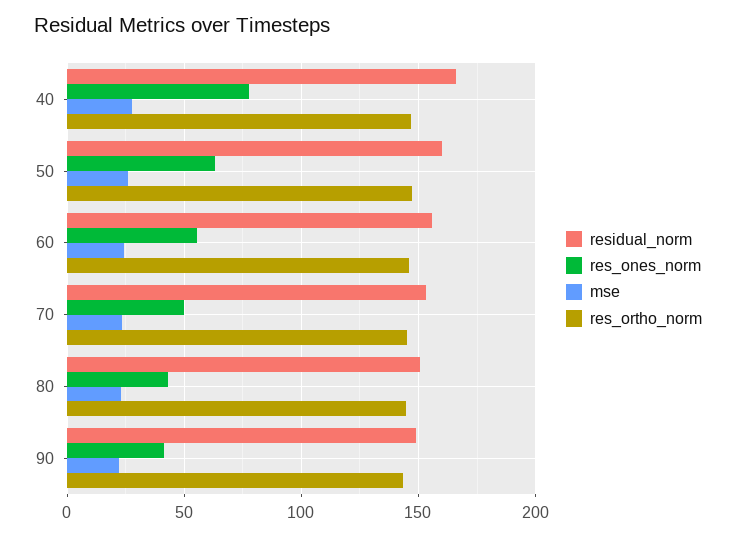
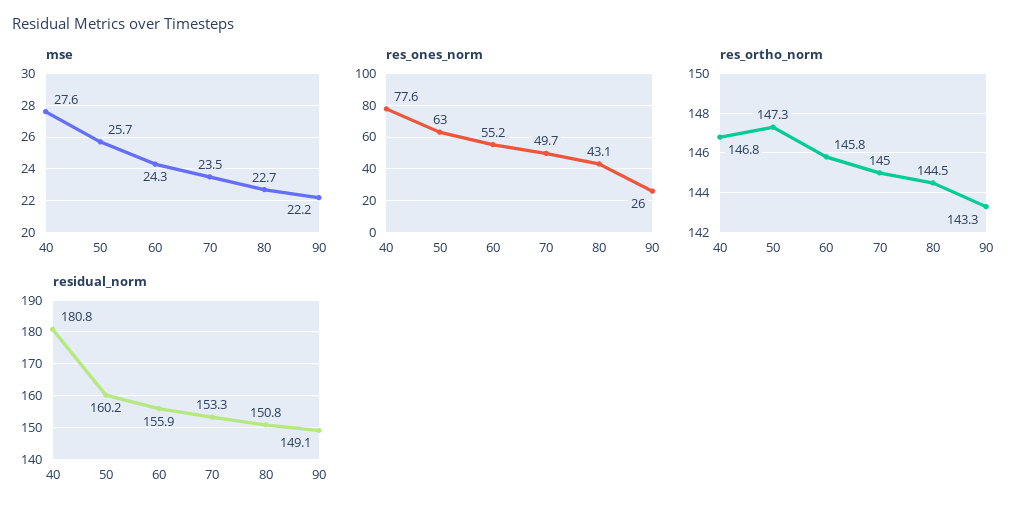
  {
    "residual_norm": {
-     "40": 165,
+     "40": 180.8,
      "50": 160.2,
      "60": 155.9,
      "70": 153.3,
      "80": 150.8,
      "90": 149.1
    },
    "res_ones_norm": {
      "40": 77.6,
      "50": 63,
      "60": 55.2,
      "70": 49.7,
      "80": 43.1,
-     "90": 40
+     "90": 26
    },
    "mse": {
      "40": 27.6,
      "50": 25.7,
      "60": 24.3,
      "70": 23.5,
      "80": 22.7,
      "90": 22.2
    },
    "res_ortho_norm": {
      "40": 146.8,
      "50": 147.3,
      "60": 145.8,
      "70": 145,
      "80": 144.5,
      "90": 143.3
    }
  }

